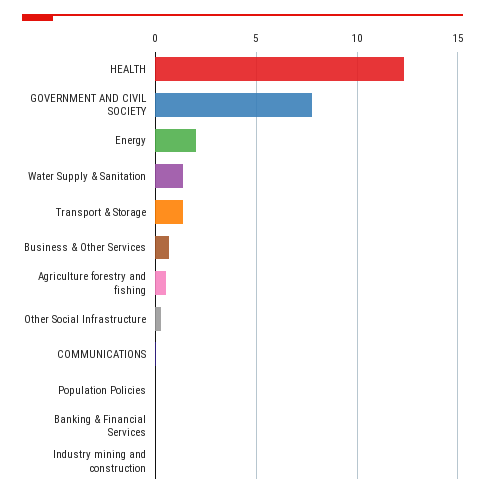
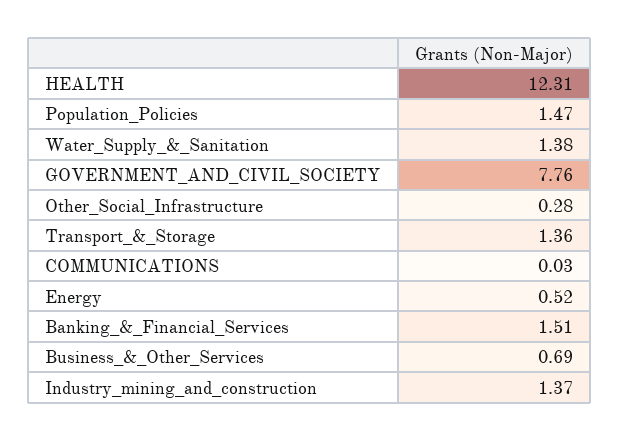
  {
    "HEALTH": 12.31,
    "GOVERNMENT AND CIVIL SOCIETY": 7.76,
-   "Energy": 2,
+   "Energy": 0.52,
    "Water Supply & Sanitation": 1.38,
    "Transport & Storage": 1.36,
    "Business & Other Services": 0.69,
-   "Agriculture forestry and fishing": 0.5,
    "Other Social Infrastructure": 0.28,
    "COMMUNICATIONS": 0.03,
-   "Population Policies": 0,
+   "Population Policies": 1.47,
-   "Banking & Financial Services": 0,
+   "Banking & Financial Services": 1.51,
-   "Industry mining and construction": 0
+   "Industry mining and construction": 1.37
  }

